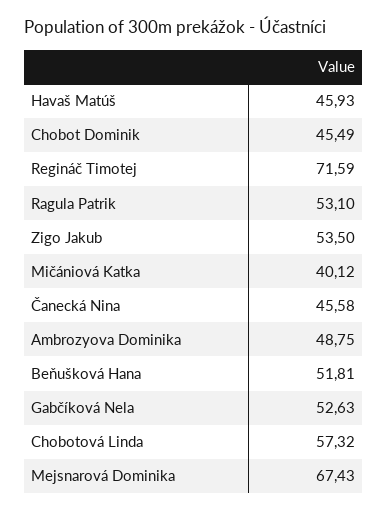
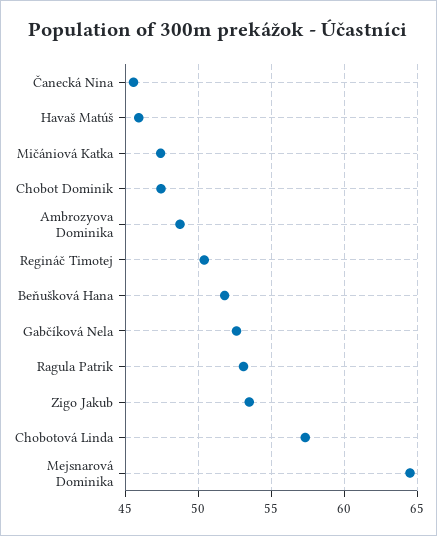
  {
    "Havaš Matúš": 45.93,
-   "Chobot Dominik": 45.49,
+   "Chobot Dominik": 47.5,
-   "Regináč Timotej": 71.59,
+   "Regináč Timotej": 50.5,
    "Ragula Patrik": 53.1,
    "Zigo Jakub": 53.5,
-   "Mičániová Katka": 40.12,
+   "Mičániová Katka": 47.5,
    "Čanecká Nina": 45.58,
    "Ambrozyova Dominika": 48.75,
    "Beňušková Hana": 51.81,
    "Gabčíková Nela": 52.63,
    "Chobotová Linda": 57.32,
-   "Mejsnarová Dominika": 67.43
+   "Mejsnarová Dominika": 64.5
  }

